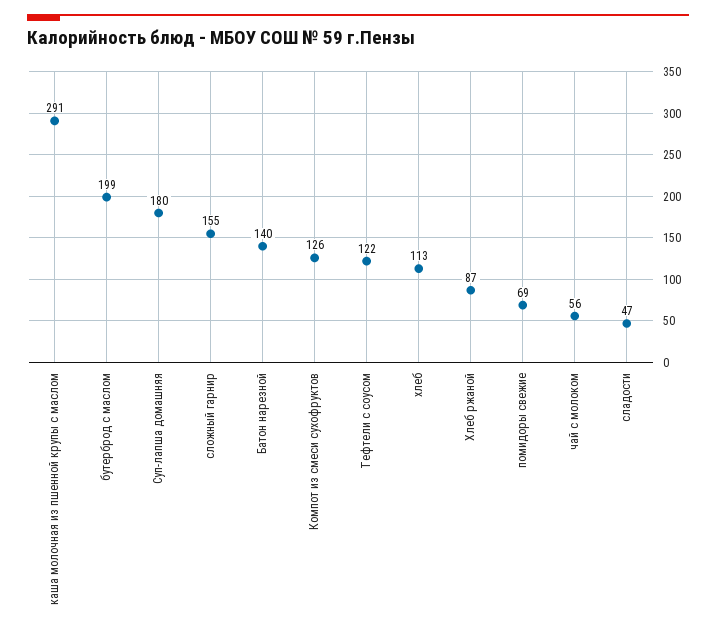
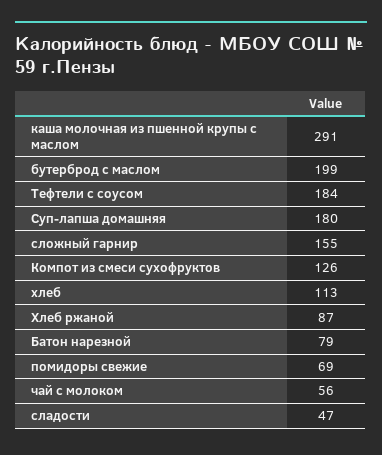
  {
    "каша молочная из пшенной крупы с маслом": 291,
    "бутерброд с маслом": 199,
    "Суп-лапша домашняя": 180,
    "сложный гарнир": 155,
-   "Батон нарезной": 140,
+   "Батон нарезной": 79,
    "Компот из смеси сухофруктов": 126,
-   "Тефтели с соусом": 122,
+   "Тефтели с соусом": 184,
    "хлеб": 113,
    "Хлеб ржаной": 87,
    "помидоры свежие": 69,
    "чай с молоком": 56,
    "сладости": 47
  }

